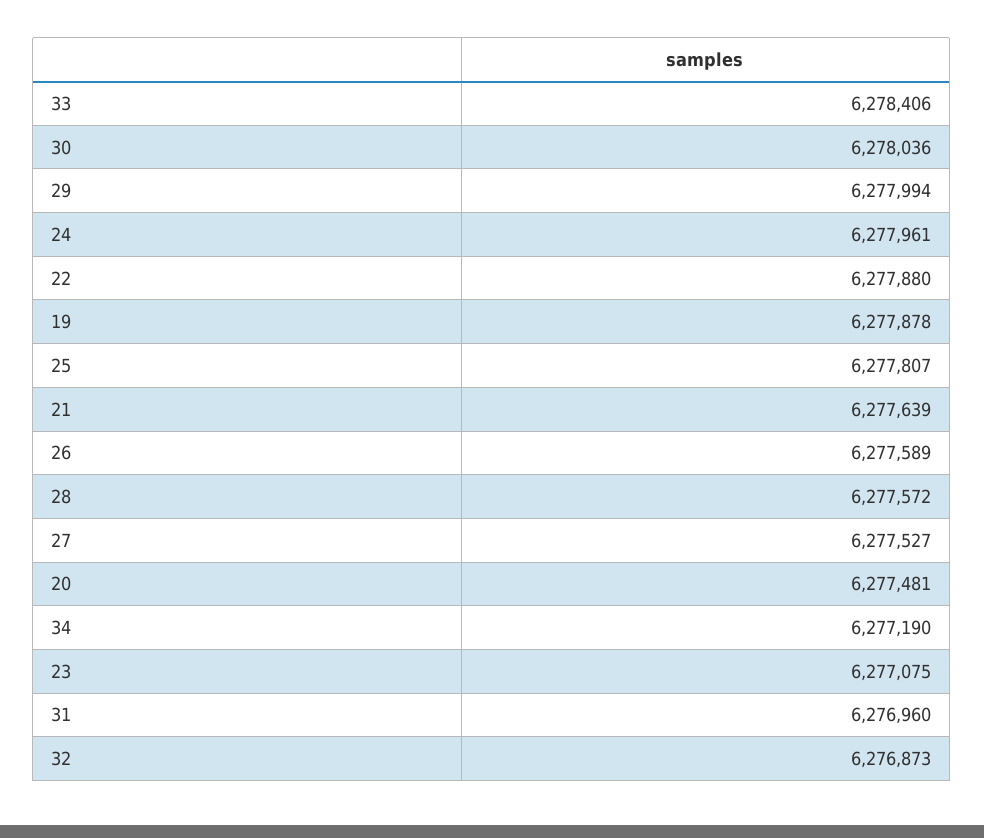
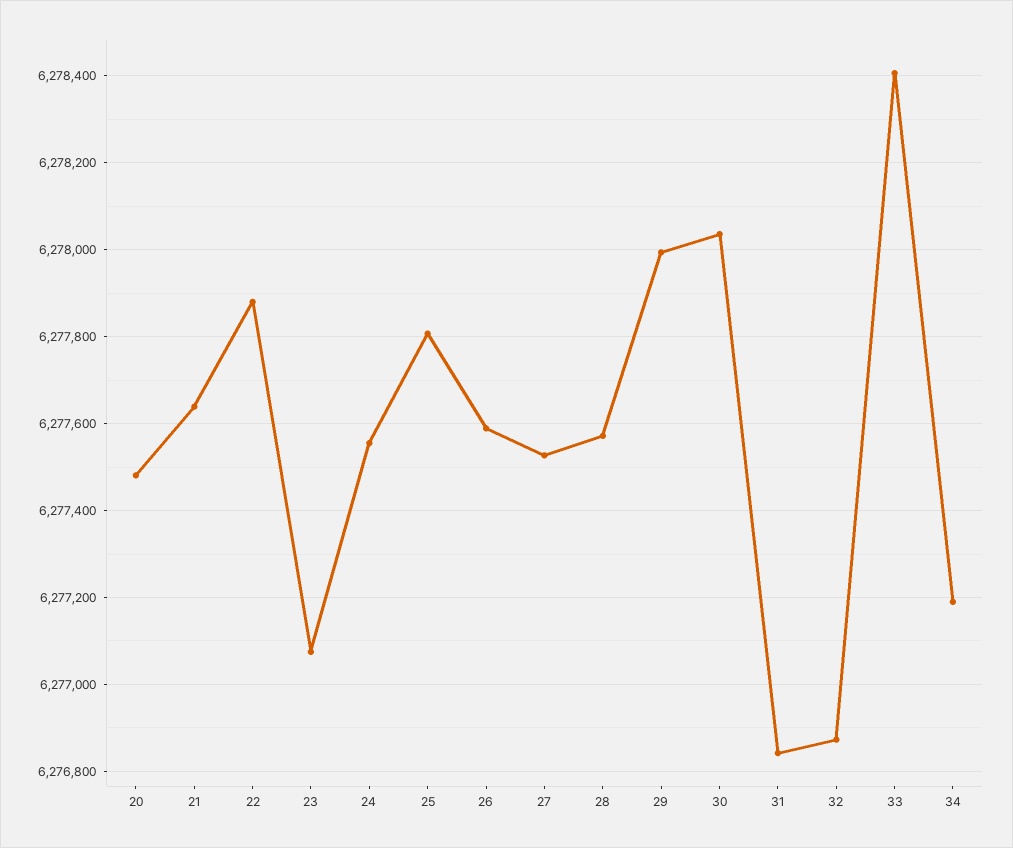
  {
    "33": 6278406,
    "30": 6278036,
    "29": 6277994,
-   "24": 6277961,
+   "24": 6277560,
    "22": 6277880,
-   "19": 6277878,
    "25": 6277807,
    "21": 6277639,
    "26": 6277589,
    "28": 6277572,
    "27": 6277527,
    "20": 6277481,
    "34": 6277190,
    "23": 6277075,
-   "31": 6276960,
+   "31": 6276840,
    "32": 6276873
  }

